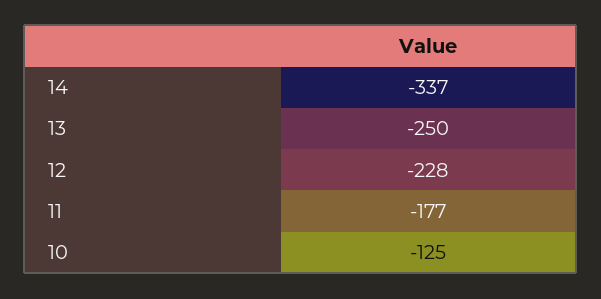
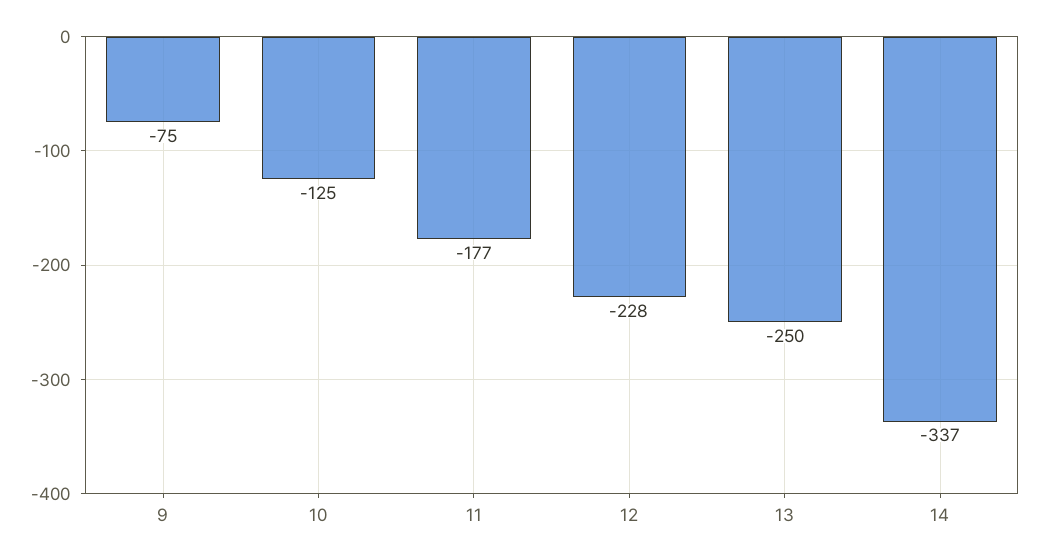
  {
    "14": -337,
    "13": -250,
    "12": -228,
    "11": -177,
-   "10": -125
+   "10": -125,
+   "9": -75
  }

